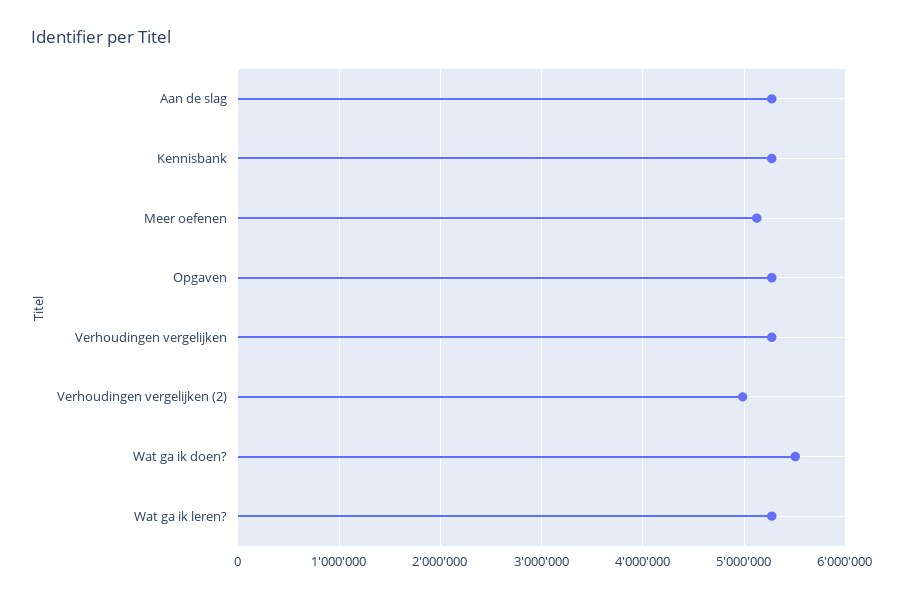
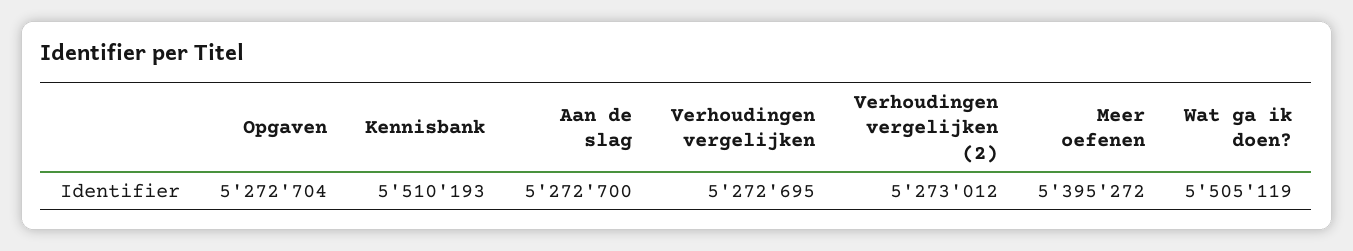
  {
    "Aan de slag": 5272700,
-   "Kennisbank": 5300000,
+   "Kennisbank": 5510193,
-   "Meer oefenen": 5100000,
+   "Meer oefenen": 5395272,
    "Opgaven": 5272704,
    "Verhoudingen vergelijken": 5272695,
-   "Verhoudingen vergelijken (2)": 5000000,
+   "Verhoudingen vergelijken (2)": 5273012,
-   "Wat ga ik doen?": 5505119,
+   "Wat ga ik doen?": 5505119
-   "Wat ga ik leren?": 5300000
  }

